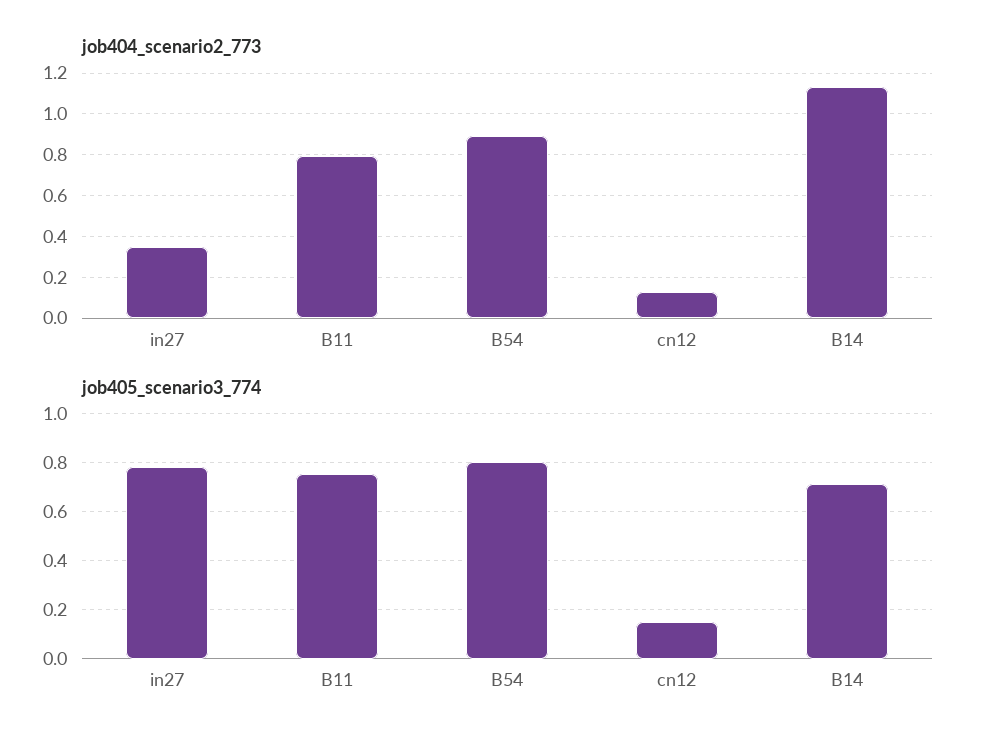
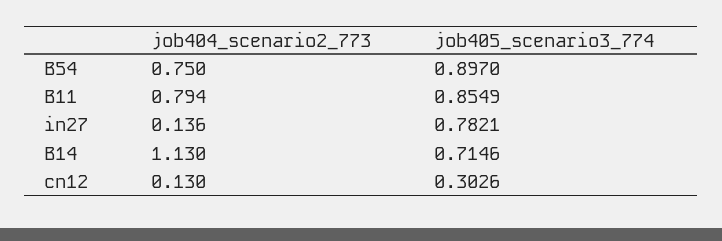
  {
    "job404_scenario2_773": {
-     "in27": 0.35,
+     "in27": 0.136,
      "B11": 0.794,
-     "B54": 0.9,
+     "B54": 0.75,
      "cn12": 0.13,
      "B14": 1.13
    },
    "job405_scenario3_774": {
      "in27": 0.7821,
-     "B11": 0.75,
+     "B11": 0.8549,
-     "B54": 0.8,
+     "B54": 0.897,
-     "cn12": 0.15,
+     "cn12": 0.3026,
      "B14": 0.7146
    }
  }

